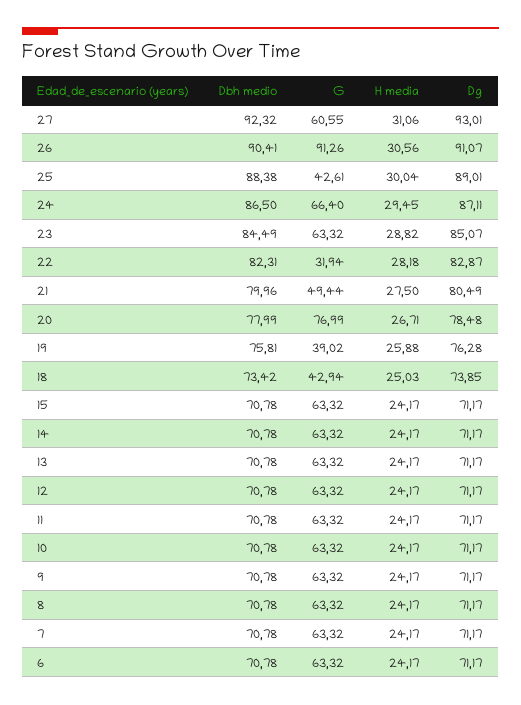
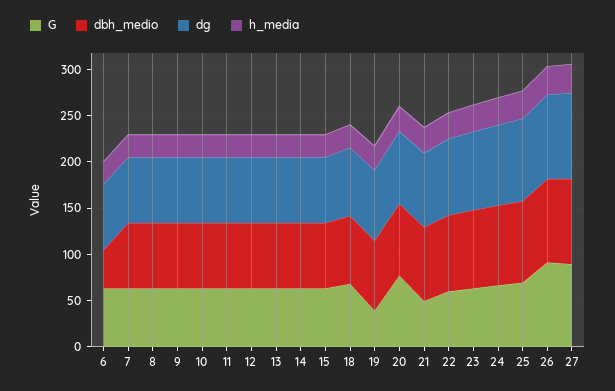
  {
    "Dbh medio": {
      "27": 92.32,
      "26": 90.41,
      "25": 88.38,
      "24": 86.5,
      "23": 84.49,
      "22": 82.31,
      "21": 79.96,
      "20": 77.99,
      "19": 75.81,
      "18": 73.42,
      "15": 70.78,
      "14": 70.78,
      "13": 70.78,
      "12": 70.78,
      "11": 70.78,
      "10": 70.78,
      "9": 70.78,
      "8": 70.78,
      "7": 70.78,
-     "6": 70.78
+     "6": 40
    },
    "G": {
-     "27": 60.55,
+     "27": 90,
      "26": 91.26,
-     "25": 42.61,
+     "25": 70,
      "24": 66.4,
      "23": 63.32,
-     "22": 31.94,
+     "22": 60,
      "21": 49.44,
      "20": 76.99,
      "19": 39.02,
-     "18": 42.94,
+     "18": 70,
      "15": 63.32,
      "14": 63.32,
      "13": 63.32,
      "12": 63.32,
      "11": 63.32,
      "10": 63.32,
      "9": 63.32,
      "8": 63.32,
      "7": 63.32,
      "6": 63.32
    },
    "H media": {
      "27": 31.06,
      "26": 30.56,
      "25": 30.04,
      "24": 29.45,
      "23": 28.82,
      "22": 28.18,
      "21": 27.5,
      "20": 26.71,
      "19": 25.88,
      "18": 25.03,
      "15": 24.17,
      "14": 24.17,
      "13": 24.17,
      "12": 24.17,
      "11": 24.17,
      "10": 24.17,
      "9": 24.17,
      "8": 24.17,
      "7": 24.17,
      "6": 24.17
    },
    "Dg": {
      "27": 93.01,
      "26": 91.07,
      "25": 89.01,
      "24": 87.11,
      "23": 85.07,
      "22": 82.87,
      "21": 80.49,
      "20": 78.48,
      "19": 76.28,
      "18": 73.85,
      "15": 71.17,
      "14": 71.17,
      "13": 71.17,
      "12": 71.17,
      "11": 71.17,
      "10": 71.17,
      "9": 71.17,
      "8": 71.17,
      "7": 71.17,
      "6": 71.17
    }
  }

